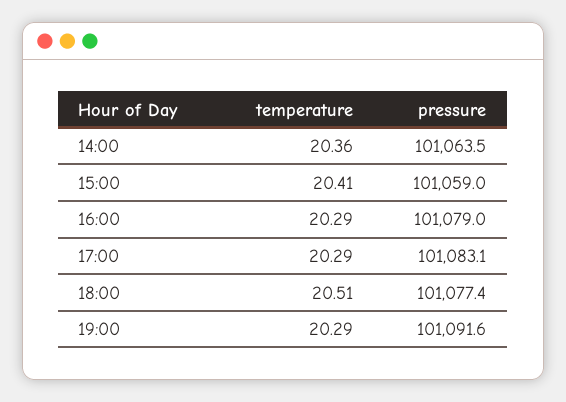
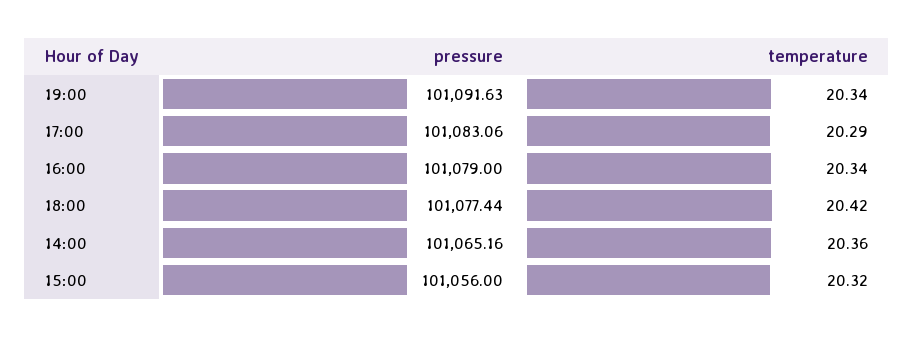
  {
    "temperature": {
      "14:00": 20.36,
-     "15:00": 20.41,
+     "15:00": 20.32,
-     "16:00": 20.29,
+     "16:00": 20.34,
      "17:00": 20.29,
-     "18:00": 20.51,
+     "18:00": 20.42,
-     "19:00": 20.29
+     "19:00": 20.34
    },
    "pressure": {
-     "14:00": 101063.5,
+     "14:00": 101065.16,
-     "15:00": 101059,
+     "15:00": 101056,
      "16:00": 101079,
      "17:00": 101083.06,
      "18:00": 101077.44,
      "19:00": 101091.63
    }
  }

